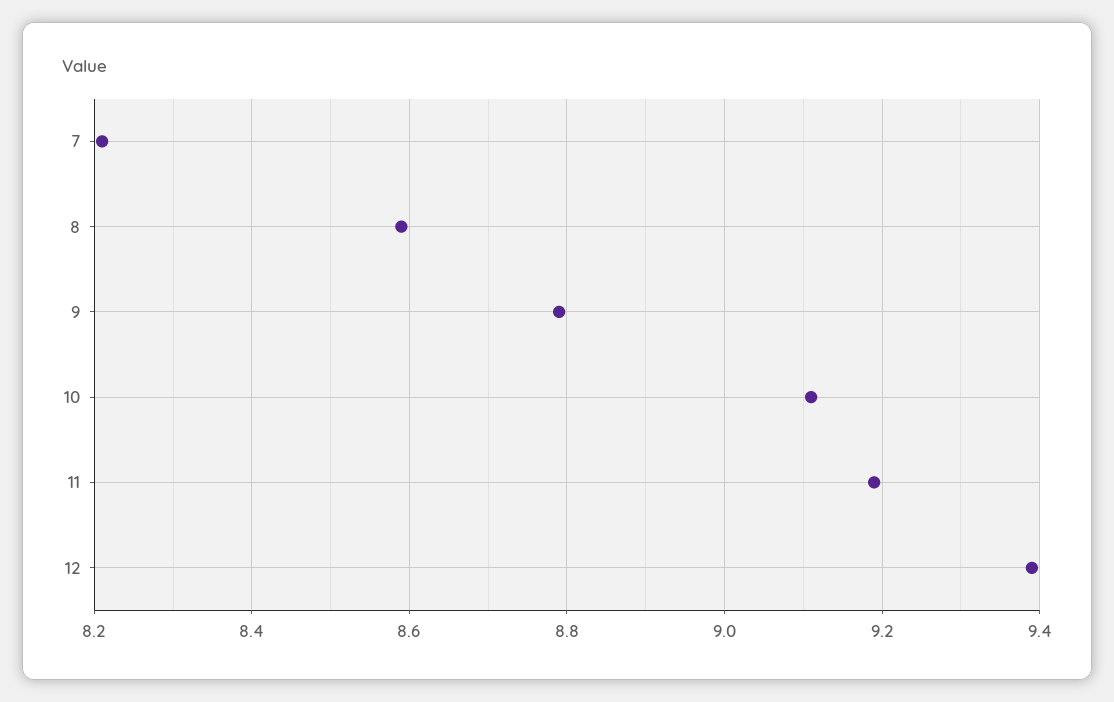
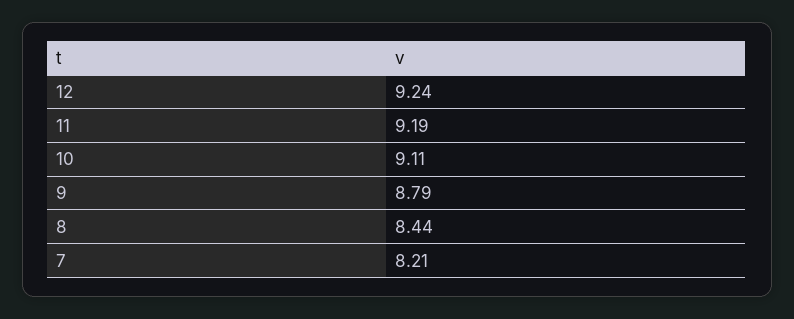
  {
    "7": 8.21,
-   "8": 8.6,
+   "8": 8.44,
    "9": 8.79,
    "10": 9.11,
    "11": 9.19,
-   "12": 9.4
+   "12": 9.24
  }

